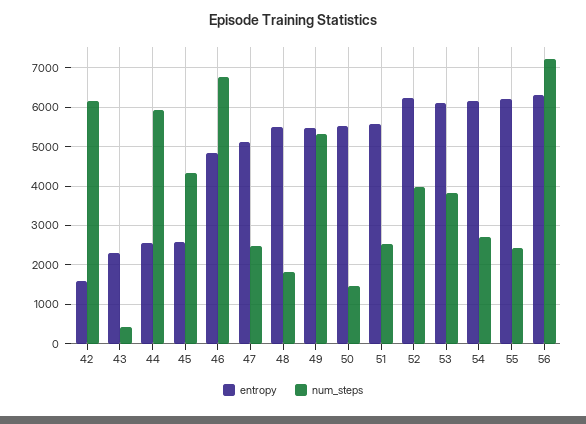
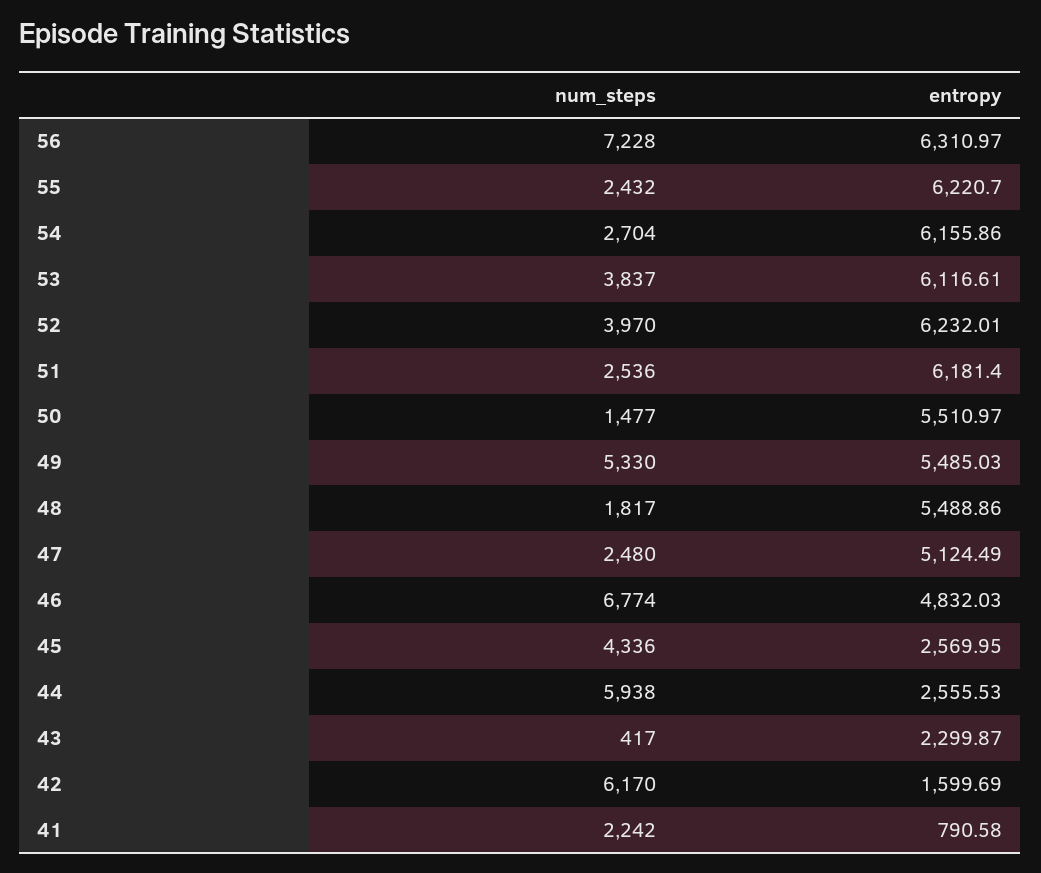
  {
    "entropy": {
      "42": 1599.69,
      "43": 2299.87,
      "44": 2555.53,
      "45": 2569.95,
      "46": 4832.03,
      "47": 5124.49,
      "48": 5488.86,
      "49": 5485.03,
      "50": 5510.97,
-     "51": 5600,
+     "51": 6181.4,
      "52": 6232.01,
      "53": 6116.61,
      "54": 6155.86,
      "55": 6220.7,
-     "56": 6310.97
+     "56": 6310.97,
+     "41": 790.58
    },
    "num_steps": {
      "42": 6170,
      "43": 417,
      "44": 5938,
      "45": 4336,
      "46": 6774,
      "47": 2480,
      "48": 1817,
      "49": 5330,
      "50": 1477,
      "51": 2536,
      "52": 3970,
      "53": 3837,
      "54": 2704,
      "55": 2432,
-     "56": 7228
+     "56": 7228,
+     "41": 2242
    }
  }

